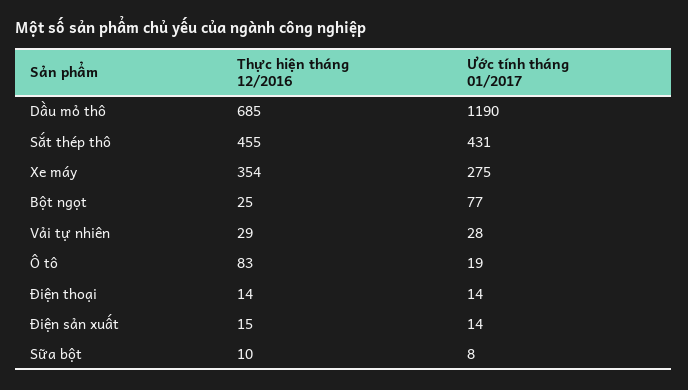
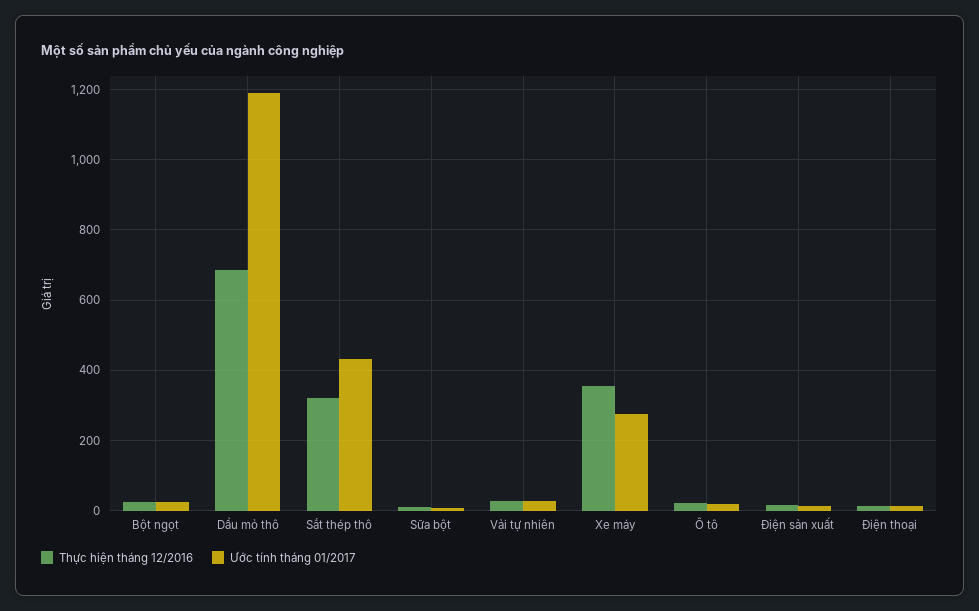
  {
    "Thực hiện tháng 12/2016": {
      "Dầu mỏ thô": 685,
-     "Sắt thép thô": 455,
+     "Sắt thép thô": 320,
      "Xe máy": 354,
      "Bột ngọt": 25,
      "Vải tự nhiên": 29,
-     "Ô tô": 83,
+     "Ô tô": 20,
      "Điện thoại": 14,
      "Điện sản xuất": 15,
      "Sữa bột": 10
    },
    "Ước tính tháng 01/2017": {
      "Dầu mỏ thô": 1190,
      "Sắt thép thô": 431,
      "Xe máy": 275,
-     "Bột ngọt": 77,
+     "Bột ngọt": 20,
      "Vải tự nhiên": 28,
      "Ô tô": 19,
      "Điện thoại": 14,
      "Điện sản xuất": 14,
      "Sữa bột": 8
    }
  }

